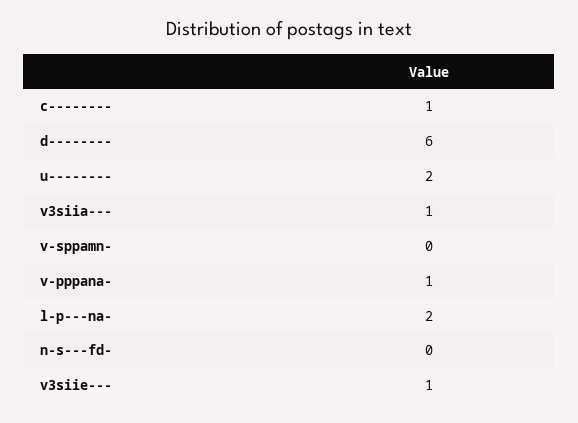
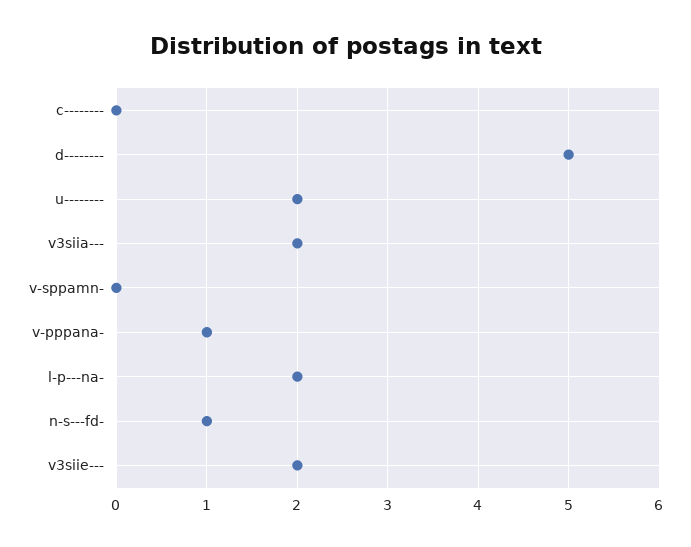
  {
-   "c--------": 1,
+   "c--------": 0,
-   "d--------": 6,
+   "d--------": 5,
    "u--------": 2,
-   "v3siia---": 1,
+   "v3siia---": 2,
    "v-sppamn-": 0,
    "v-pppana-": 1,
    "l-p---na-": 2,
-   "n-s---fd-": 0,
+   "n-s---fd-": 1,
-   "v3siie---": 1
+   "v3siie---": 2
  }

